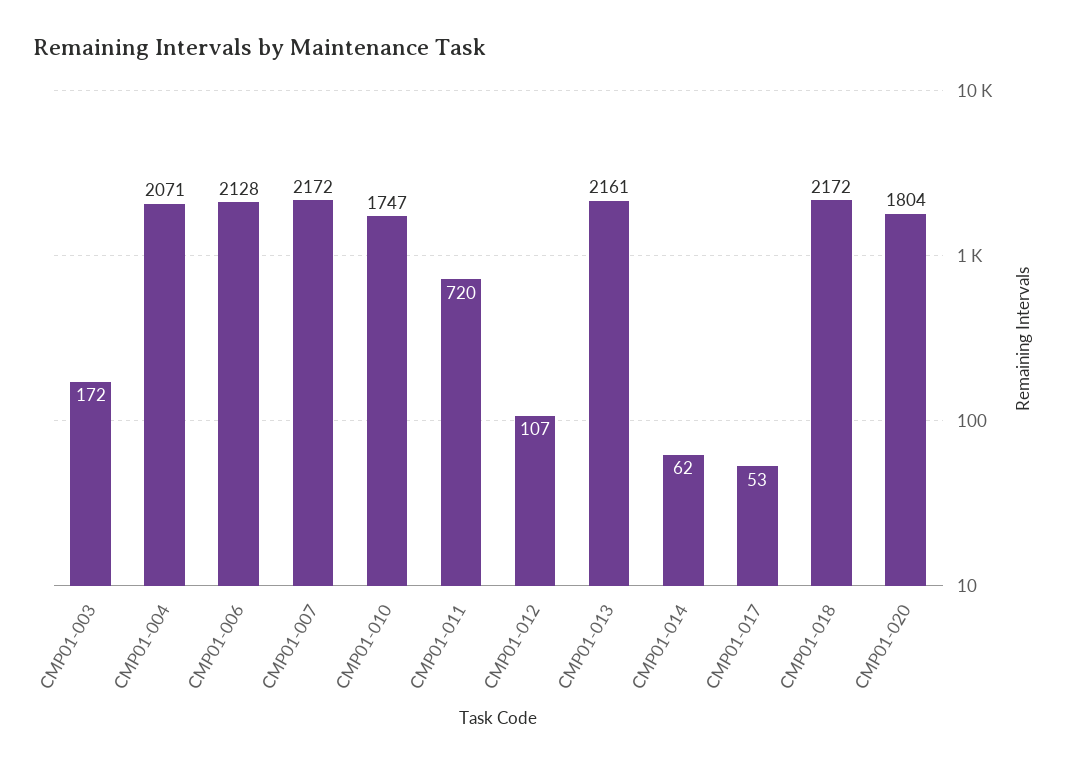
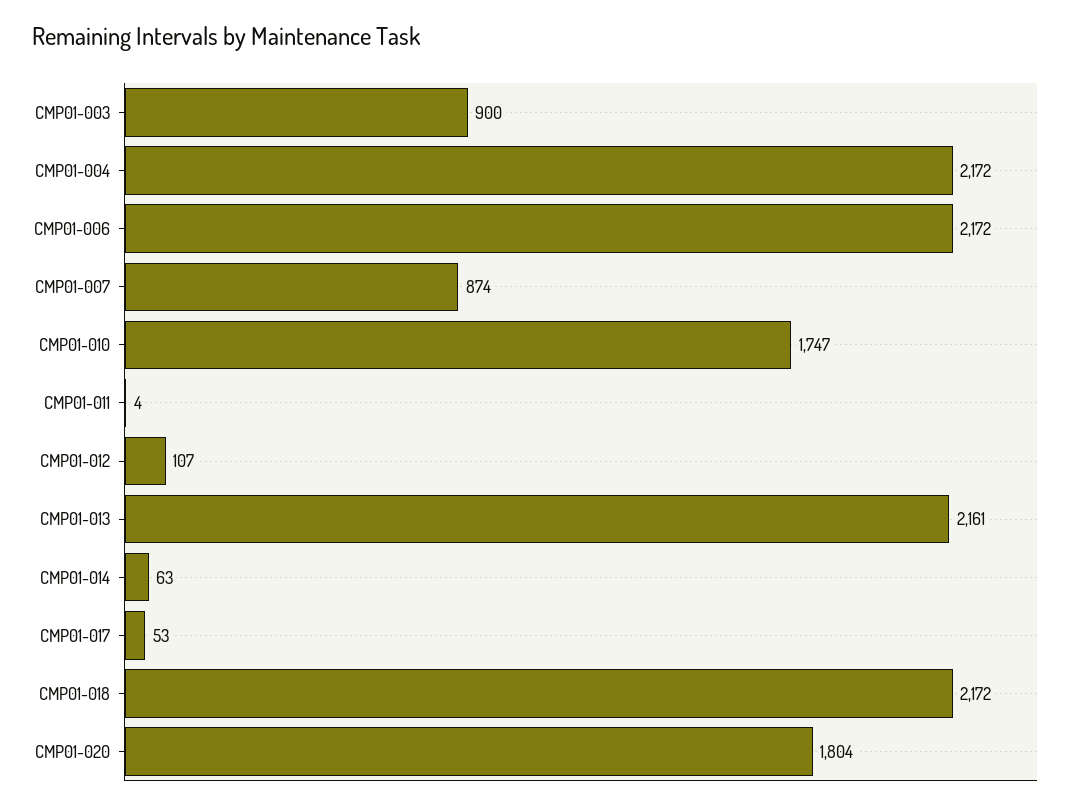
  {
-   "CMP01-003": 172,
+   "CMP01-003": 900,
-   "CMP01-004": 2071,
+   "CMP01-004": 2172,
-   "CMP01-006": 2128,
+   "CMP01-006": 2172,
-   "CMP01-007": 2172,
+   "CMP01-007": 874,
    "CMP01-010": 1747,
-   "CMP01-011": 720,
+   "CMP01-011": 4,
    "CMP01-012": 107,
    "CMP01-013": 2161,
-   "CMP01-014": 62,
+   "CMP01-014": 63,
    "CMP01-017": 53,
    "CMP01-018": 2172,
    "CMP01-020": 1804
  }

